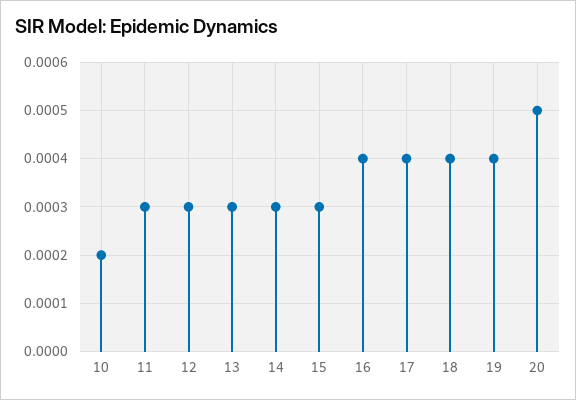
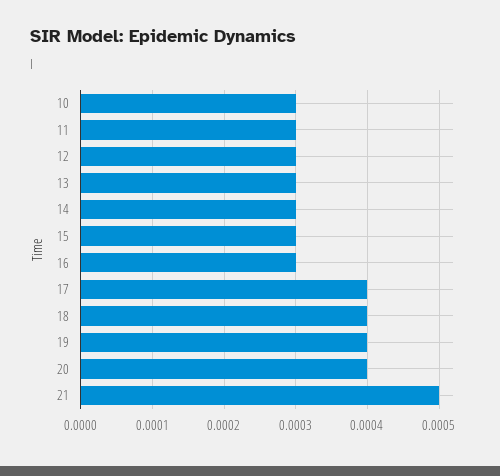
  {
-   "10": 0.0002,
+   "10": 0.0003,
    "11": 0.0003,
    "12": 0.0003,
    "13": 0.0003,
    "14": 0.0003,
    "15": 0.0003,
-   "16": 0.0004,
+   "16": 0.0003,
    "17": 0.0004,
    "18": 0.0004,
    "19": 0.0004,
-   "20": 0.0005
+   "20": 0.0004,
+   "21": 0.0005
  }

